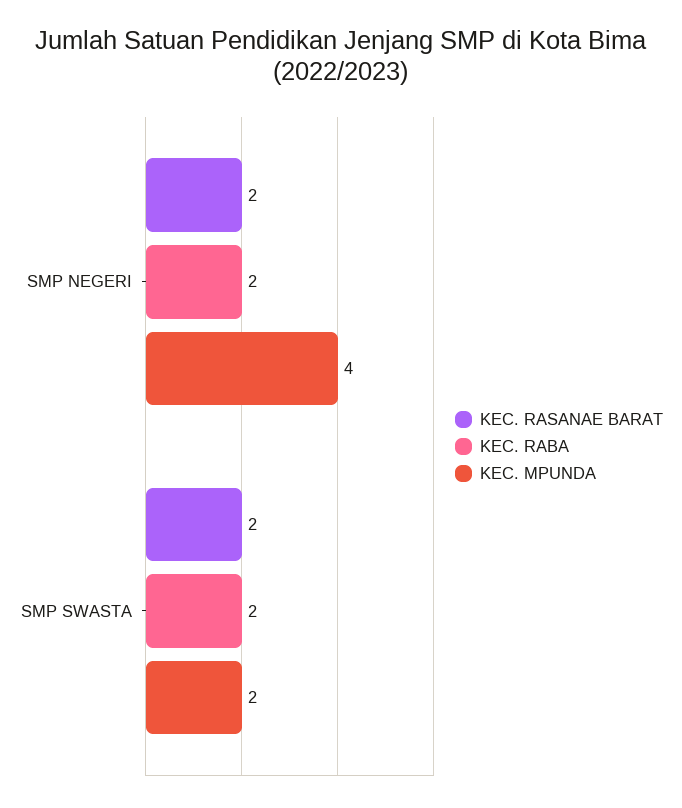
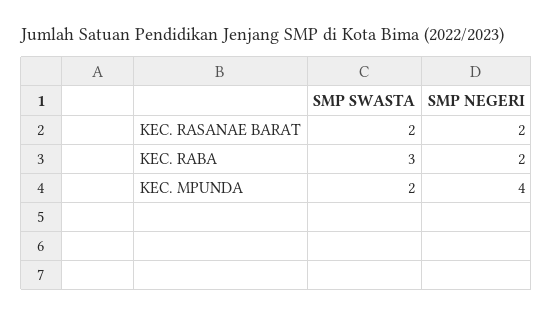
  {
    "KEC. RASANAE BARAT": {
      "SMP NEGERI": 2,
      "SMP SWASTA": 2
    },
    "KEC. RABA": {
      "SMP NEGERI": 2,
-     "SMP SWASTA": 2
+     "SMP SWASTA": 3
    },
    "KEC. MPUNDA": {
      "SMP NEGERI": 4,
      "SMP SWASTA": 2
    }
  }

